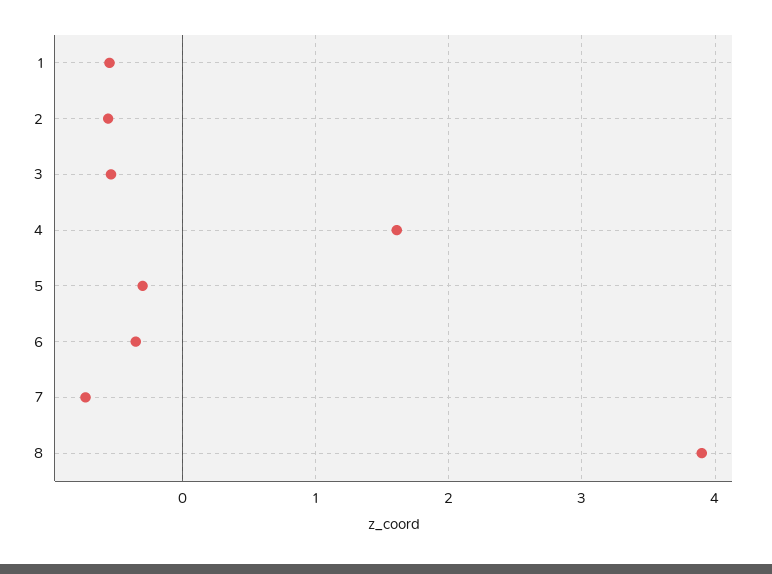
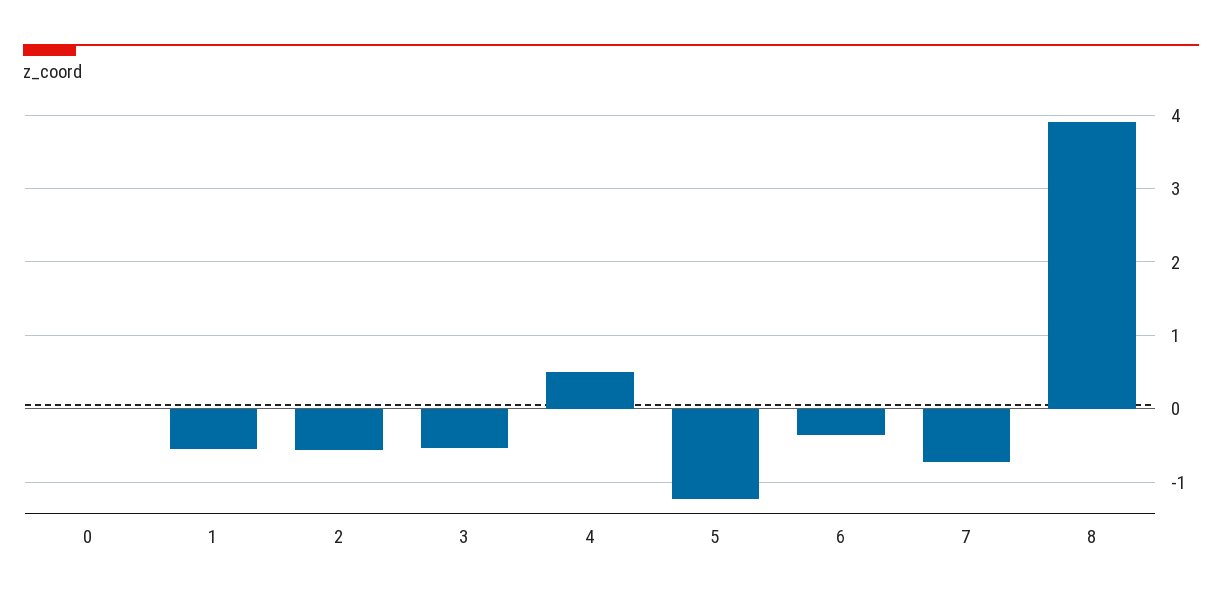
  {
    "1": -0.5,
    "2": -0.6,
    "3": -0.5,
-   "4": 1.6,
+   "4": 0.5,
-   "5": -0.3,
+   "5": -1.2,
    "6": -0.4,
    "7": -0.7,
-   "8": 3.9
+   "8": 3.9,
+   "0": 0
  }

